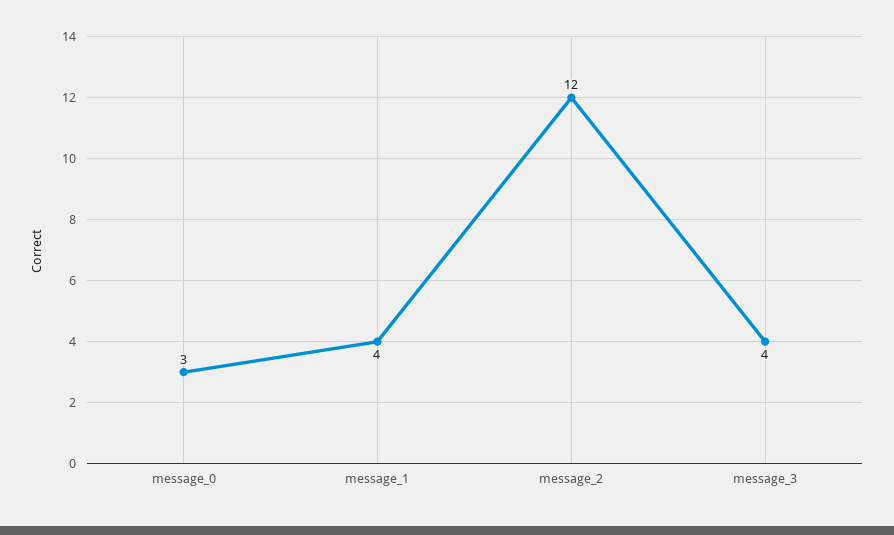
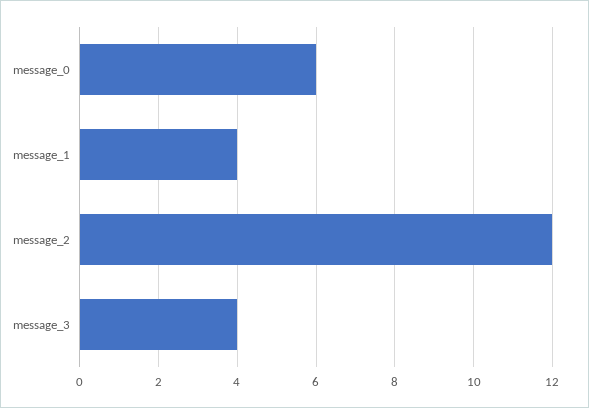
  {
-   "message_0": 3,
+   "message_0": 6,
    "message_1": 4,
    "message_2": 12,
    "message_3": 4
  }

